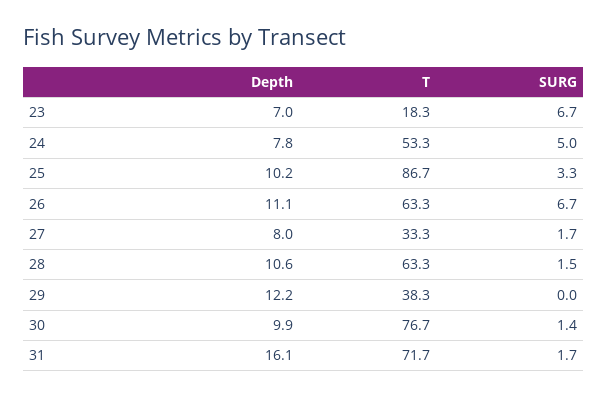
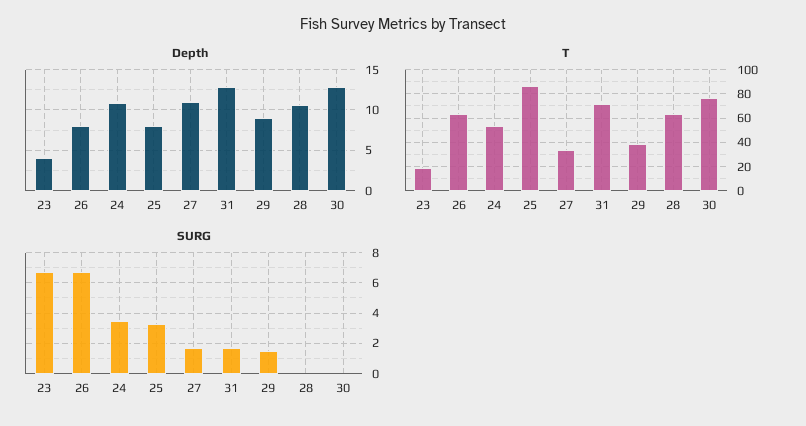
  {
    "Depth": {
-     "23": 7,
+     "23": 4,
-     "24": 7.8,
+     "24": 11,
-     "25": 10.2,
+     "25": 8,
-     "26": 11.1,
+     "26": 8,
-     "27": 8,
+     "27": 11,
      "28": 10.6,
-     "29": 12.2,
+     "29": 9,
-     "30": 9.9,
+     "30": 13,
-     "31": 16.1
+     "31": 13
    },
    "T": {
      "23": 18.3,
      "24": 53.3,
      "25": 86.7,
      "26": 63.3,
      "27": 33.3,
      "28": 63.3,
      "29": 38.3,
      "30": 76.7,
      "31": 71.7
    },
    "SURG": {
      "23": 6.7,
-     "24": 5,
+     "24": 3.5,
      "25": 3.3,
      "26": 6.7,
      "27": 1.7,
-     "28": 1.5,
+     "28": 0,
-     "29": 0,
+     "29": 1.5,
-     "30": 1.4,
+     "30": 0,
      "31": 1.7
    }
  }

